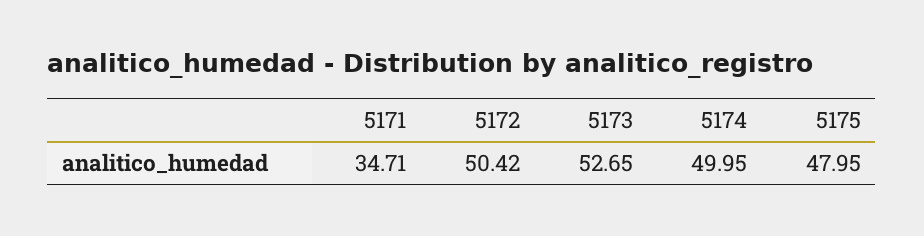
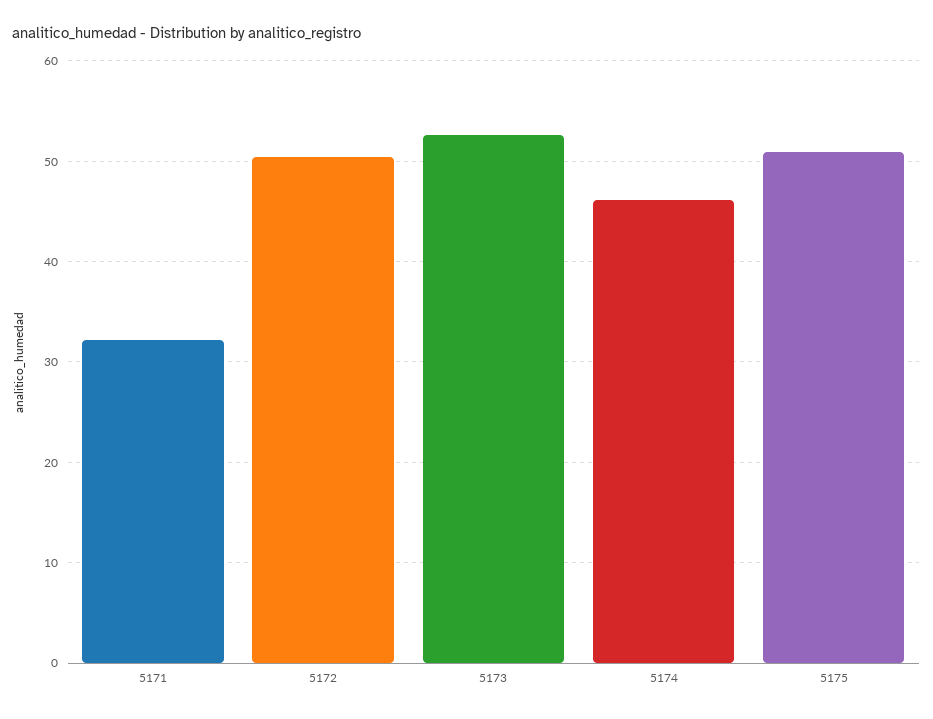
  {
-   "5171": 34.71,
+   "5171": 32,
    "5172": 50.42,
    "5173": 52.65,
-   "5174": 49.95,
+   "5174": 46,
-   "5175": 47.95
+   "5175": 51
  }

